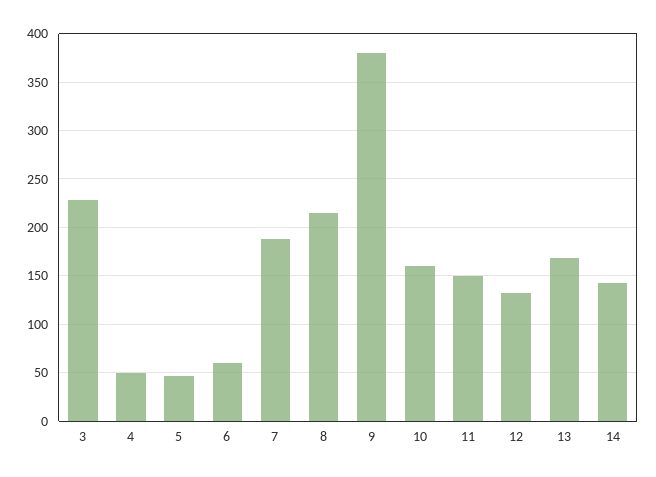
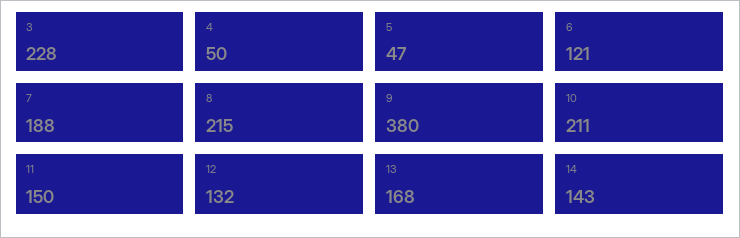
  {
    "3": 228,
    "4": 50,
    "5": 47,
-   "6": 60,
+   "6": 121,
    "7": 188,
    "8": 215,
    "9": 380,
-   "10": 160,
+   "10": 211,
    "11": 150,
    "12": 132,
    "13": 168,
    "14": 143
  }

